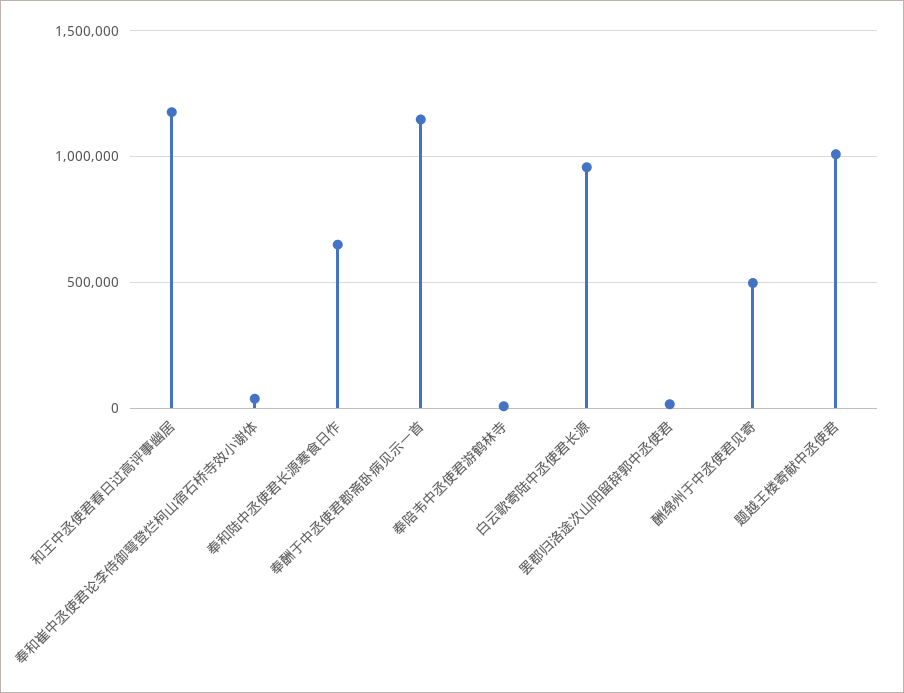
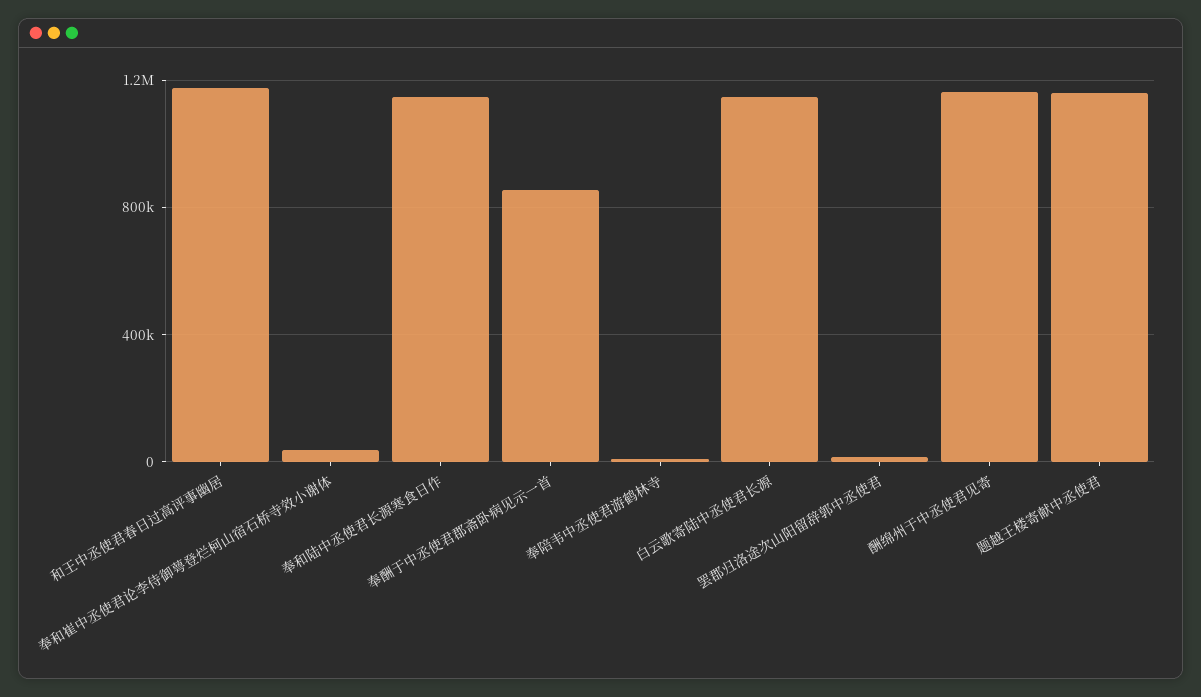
  {
    "和王中丞使君春日过高评事幽居": 1200000,
    "奉和崔中丞使君论李侍御萼登烂柯山宿石桥寺效小谢体": 50000,
-   "奉和陆中丞使君长源寒食日作": 650000,
+   "奉和陆中丞使君长源寒食日作": 1150000,
-   "奉酬于中丞使君郡斋卧病见示一首": 1150000,
+   "奉酬于中丞使君郡斋卧病见示一首": 850000,
    "奉陪韦中丞使君游鹤林寺": 0,
-   "白云歌寄陆中丞使君长源": 950000,
+   "白云歌寄陆中丞使君长源": 1150000,
    "罢郡归洛途次山阳留辞郭中丞使君": 0,
-   "酬绵州于中丞使君见寄": 500000,
+   "酬绵州于中丞使君见寄": 1150000,
-   "题越王楼寄献中丞使君": 1000000
+   "题越王楼寄献中丞使君": 1150000
  }

